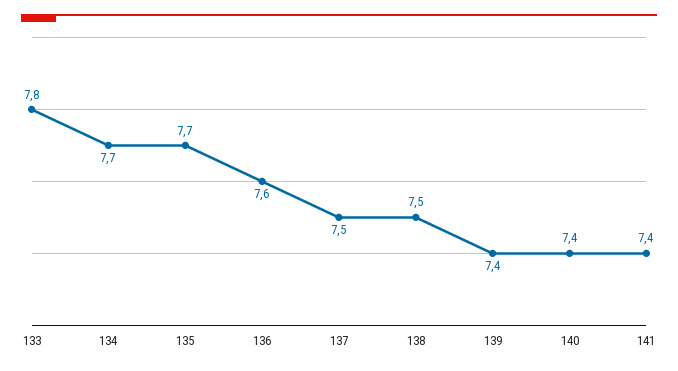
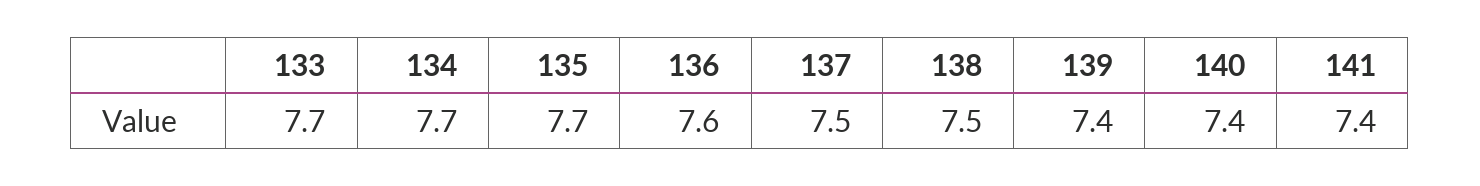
  {
-   "133": 7.8,
+   "133": 7.7,
    "134": 7.7,
    "135": 7.7,
    "136": 7.6,
    "137": 7.5,
    "138": 7.5,
    "139": 7.4,
    "140": 7.4,
    "141": 7.4
  }

